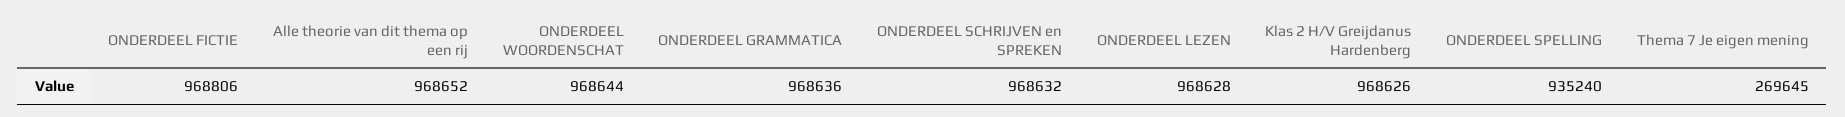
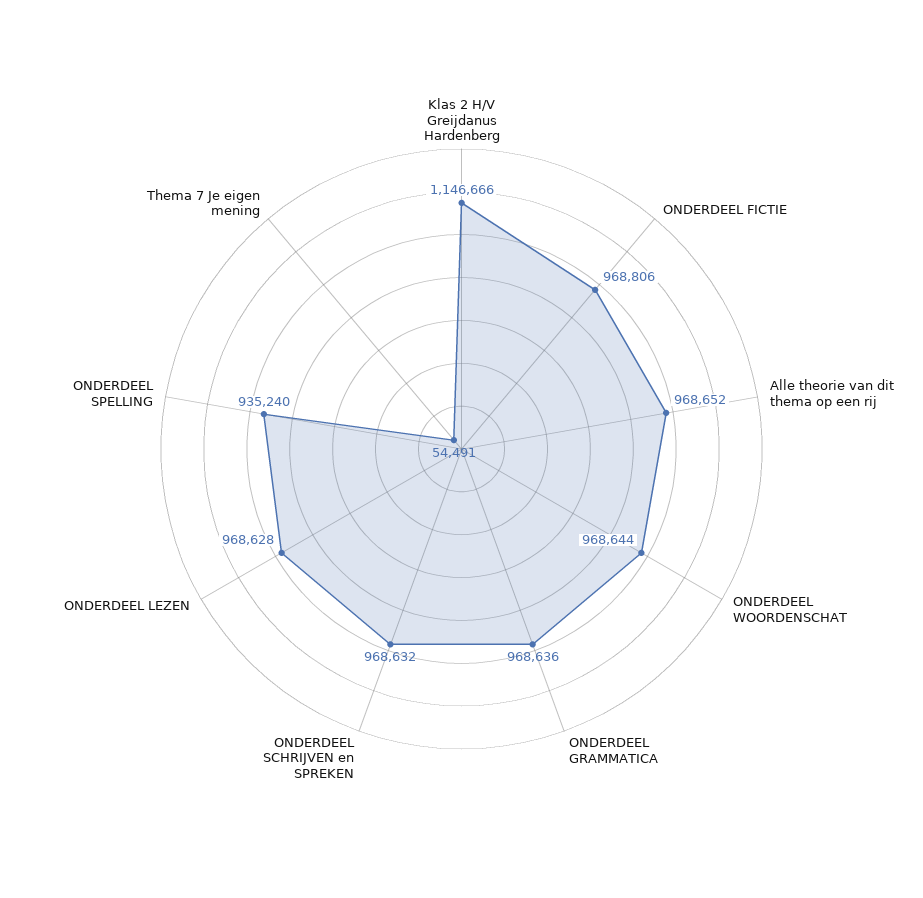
  {
    "ONDERDEEL FICTIE": 968806,
    "Alle theorie van dit thema op een rij": 968652,
    "ONDERDEEL WOORDENSCHAT": 968644,
    "ONDERDEEL GRAMMATICA": 968636,
    "ONDERDEEL SCHRIJVEN en SPREKEN": 968632,
    "ONDERDEEL LEZEN": 968628,
-   "Klas 2 H/V Greijdanus Hardenberg": 968626,
+   "Klas 2 H/V Greijdanus Hardenberg": 1146666,
    "ONDERDEEL SPELLING": 935240,
-   "Thema 7 Je eigen mening": 269645
+   "Thema 7 Je eigen mening": 54491
  }

